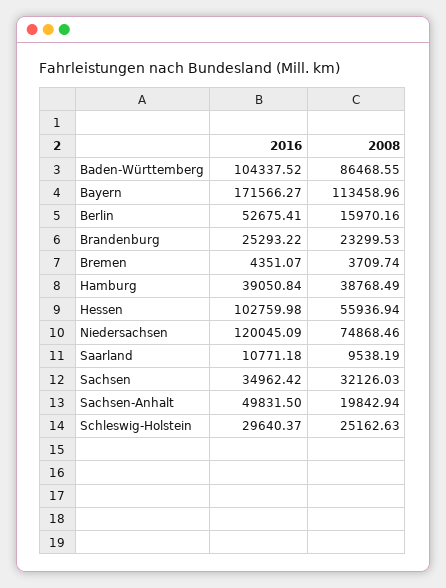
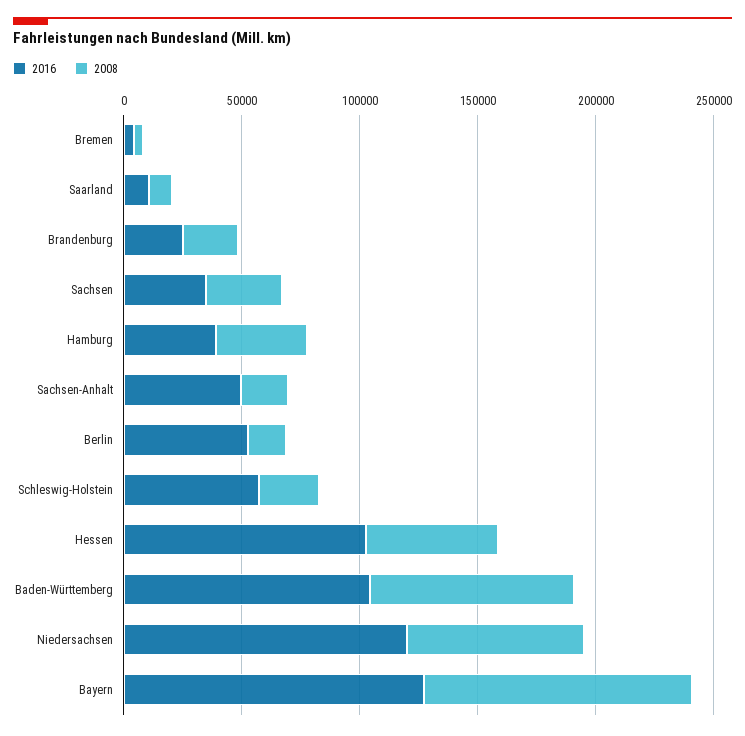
  {
    "2016": {
      "Baden-Württemberg": 104337.52,
-     "Bayern": 171566.27,
+     "Bayern": 130000,
      "Berlin": 52675.41,
      "Brandenburg": 25293.22,
      "Bremen": 4351.07,
      "Hamburg": 39050.84,
      "Hessen": 102759.98,
      "Niedersachsen": 120045.09,
      "Saarland": 10771.18,
      "Sachsen": 34962.42,
      "Sachsen-Anhalt": 49831.5,
-     "Schleswig-Holstein": 29640.37
+     "Schleswig-Holstein": 60000
    },
    "2008": {
      "Baden-Württemberg": 86468.55,
      "Bayern": 113458.96,
      "Berlin": 15970.16,
      "Brandenburg": 23299.53,
      "Bremen": 3709.74,
      "Hamburg": 38768.49,
      "Hessen": 55936.94,
      "Niedersachsen": 74868.46,
      "Saarland": 9538.19,
      "Sachsen": 32126.03,
      "Sachsen-Anhalt": 19842.94,
      "Schleswig-Holstein": 25162.63
    }
  }

